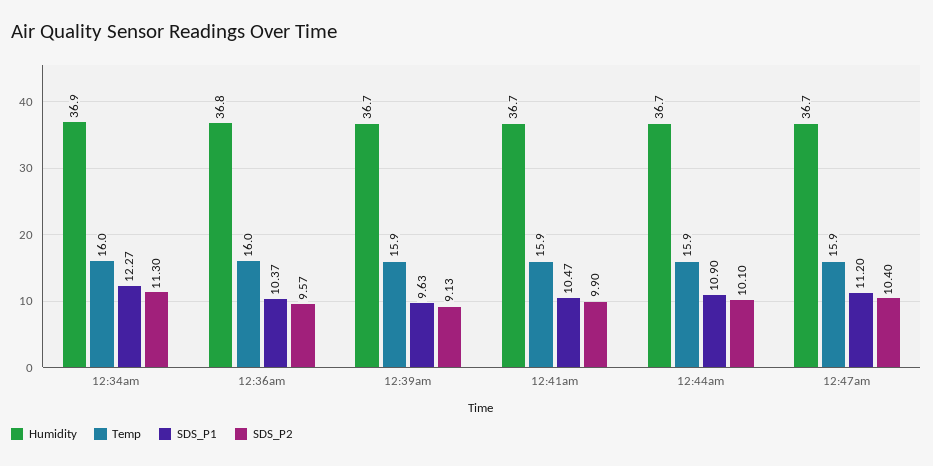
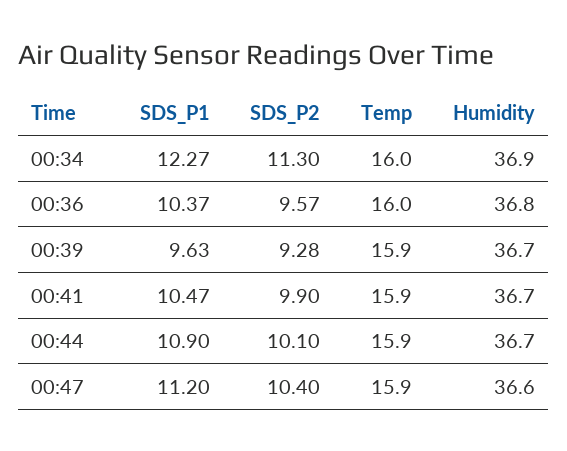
  {
    "Humidity": {
      "12:34am": 36.9,
      "12:36am": 36.8,
      "12:39am": 36.7,
      "12:41am": 36.7,
      "12:44am": 36.7,
-     "12:47am": 36.7
+     "12:47am": 36.6
    },
    "Temp": {
      "12:34am": 16,
      "12:36am": 16,
      "12:39am": 15.9,
      "12:41am": 15.9,
      "12:44am": 15.9,
      "12:47am": 15.9
    },
    "SDS_P1": {
      "12:34am": 12.27,
      "12:36am": 10.37,
      "12:39am": 9.63,
      "12:41am": 10.47,
      "12:44am": 10.9,
      "12:47am": 11.2
    },
    "SDS_P2": {
      "12:34am": 11.3,
      "12:36am": 9.57,
-     "12:39am": 9.13,
+     "12:39am": 9.28,
      "12:41am": 9.9,
      "12:44am": 10.1,
      "12:47am": 10.4
    }
  }

